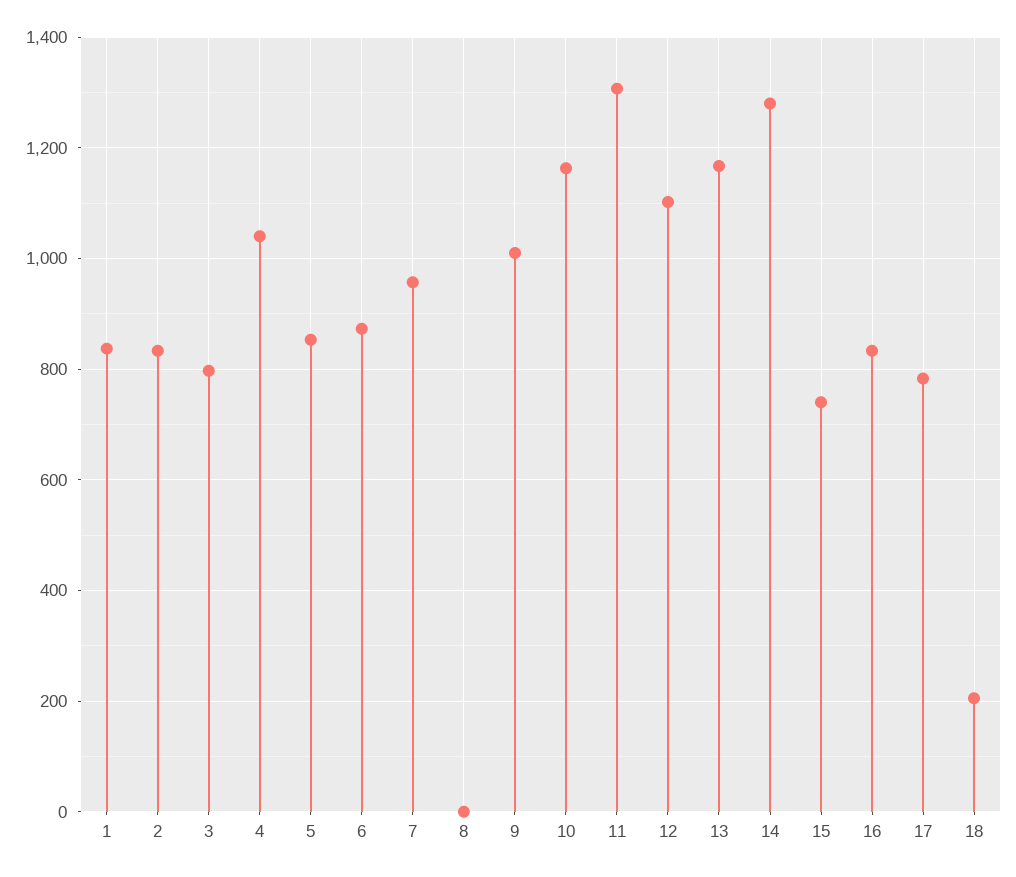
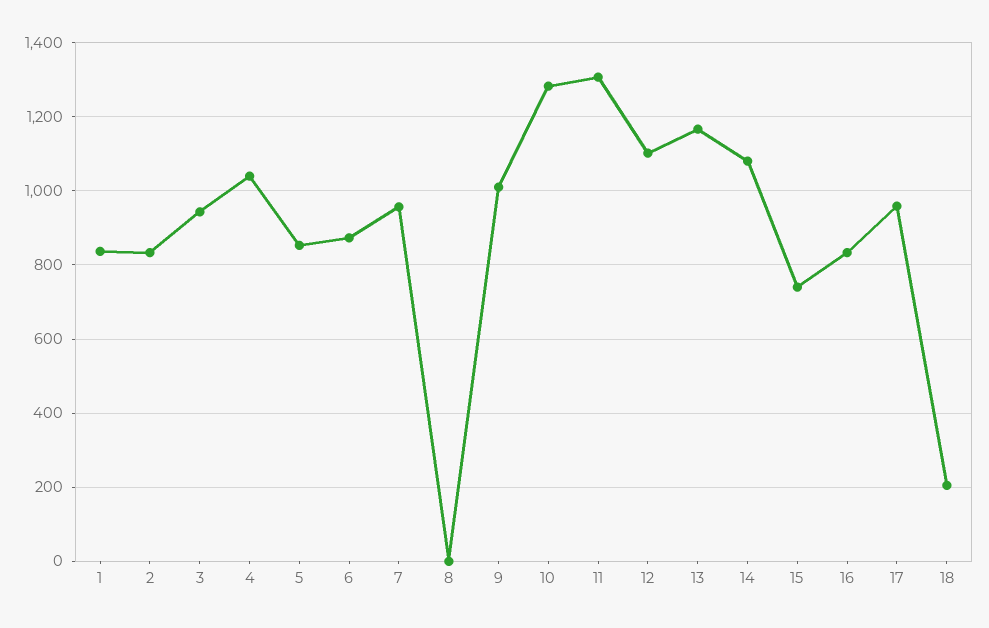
  {
    "1": 840,
    "2": 840,
-   "3": 800,
+   "3": 940,
    "4": 1040,
    "5": 860,
    "6": 880,
    "7": 960,
    "8": 0,
    "9": 1020,
-   "10": 1160,
+   "10": 1280,
    "11": 1300,
    "12": 1100,
    "13": 1160,
-   "14": 1280,
+   "14": 1080,
    "15": 740,
    "16": 840,
-   "17": 780,
+   "17": 960,
    "18": 200
  }

